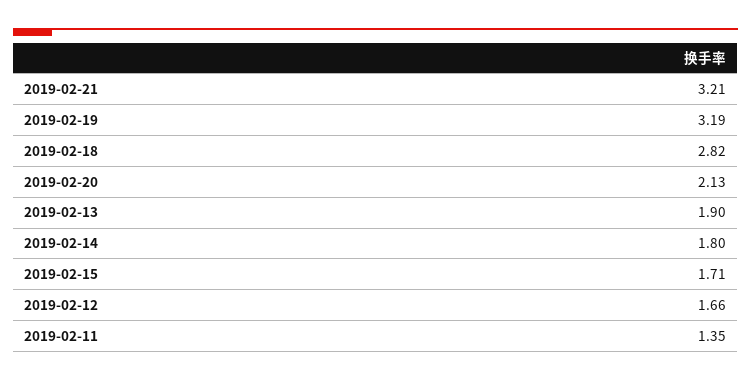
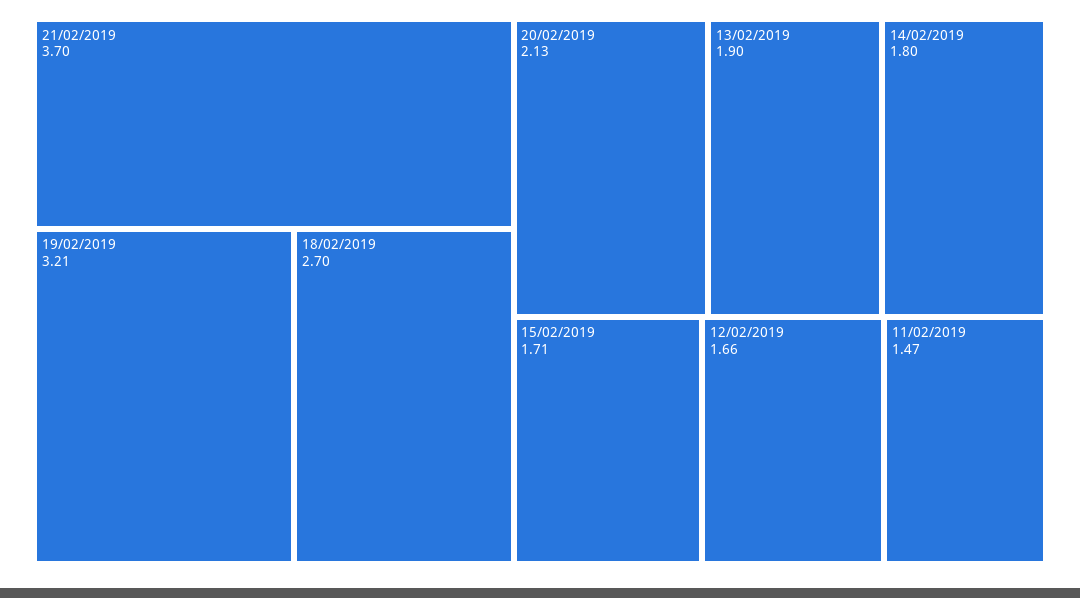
  {
-   "2019-02-21": 3.21,
+   "2019-02-21": 3.7,
-   "2019-02-19": 3.19,
+   "2019-02-19": 3.21,
-   "2019-02-18": 2.82,
+   "2019-02-18": 2.7,
    "2019-02-20": 2.13,
    "2019-02-13": 1.9,
    "2019-02-14": 1.8,
    "2019-02-15": 1.71,
    "2019-02-12": 1.66,
-   "2019-02-11": 1.35
+   "2019-02-11": 1.47
  }

